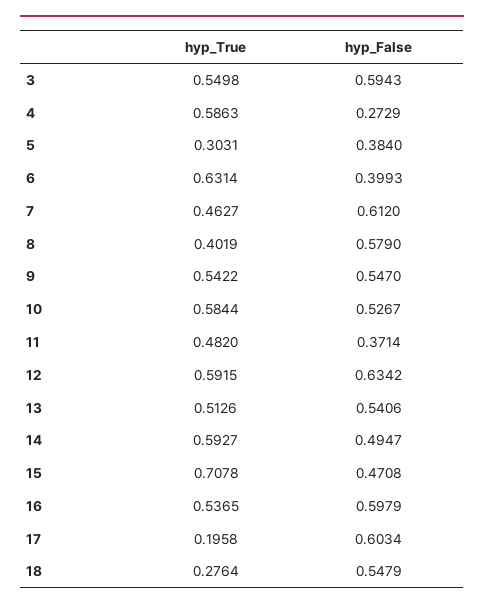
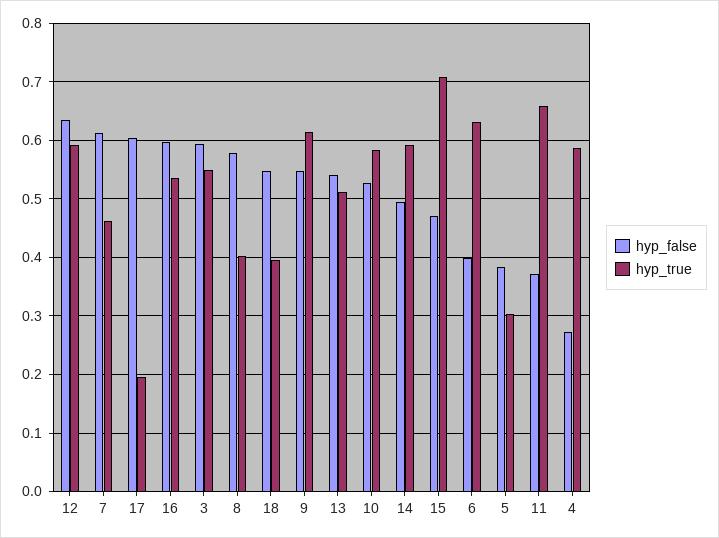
  {
    "hyp_True": {
      "3": 0.5498,
      "4": 0.5863,
      "5": 0.3031,
      "6": 0.6314,
      "7": 0.4627,
      "8": 0.4019,
-     "9": 0.5422,
+     "9": 0.62,
      "10": 0.5844,
-     "11": 0.482,
+     "11": 0.66,
      "12": 0.5915,
      "13": 0.5126,
      "14": 0.5927,
      "15": 0.7078,
      "16": 0.5365,
      "17": 0.1958,
-     "18": 0.2764
+     "18": 0.4
    },
    "hyp_False": {
      "3": 0.5943,
      "4": 0.2729,
      "5": 0.384,
      "6": 0.3993,
      "7": 0.612,
      "8": 0.579,
      "9": 0.547,
      "10": 0.5267,
      "11": 0.3714,
      "12": 0.6342,
      "13": 0.5406,
      "14": 0.4947,
      "15": 0.4708,
      "16": 0.5979,
      "17": 0.6034,
      "18": 0.5479
    }
  }

